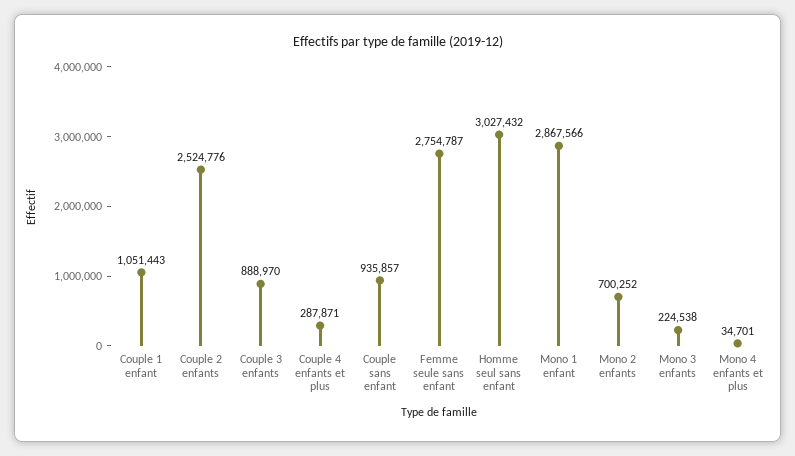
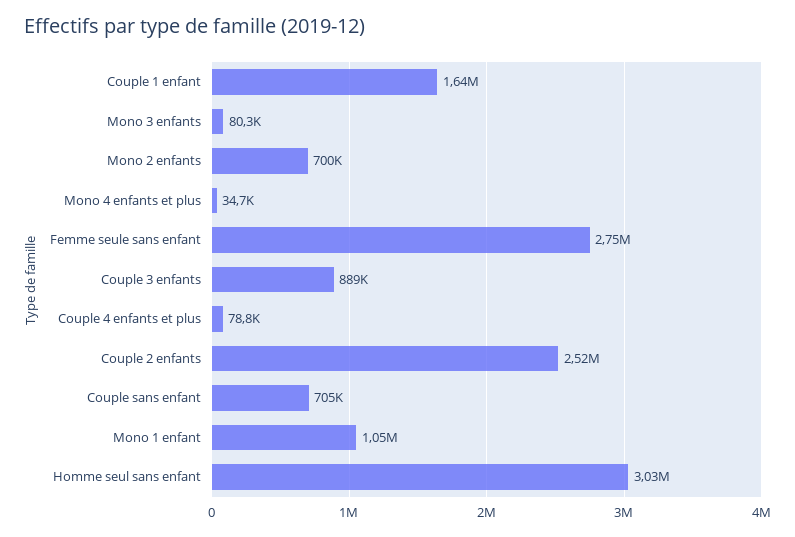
  {
-   "Couple 1 enfant": 1051443,
+   "Couple 1 enfant": 1640000,
    "Couple 2 enfants": 2524776,
    "Couple 3 enfants": 888970,
-   "Couple 4 enfants et plus": 287871,
+   "Couple 4 enfants et plus": 78800,
-   "Couple sans enfant": 935857,
+   "Couple sans enfant": 705000,
    "Femme seule sans enfant": 2754787,
    "Homme seul sans enfant": 3027432,
-   "Mono 1 enfant": 2867566,
+   "Mono 1 enfant": 1050000,
    "Mono 2 enfants": 700252,
-   "Mono 3 enfants": 224538,
+   "Mono 3 enfants": 80300,
    "Mono 4 enfants et plus": 34701
  }

